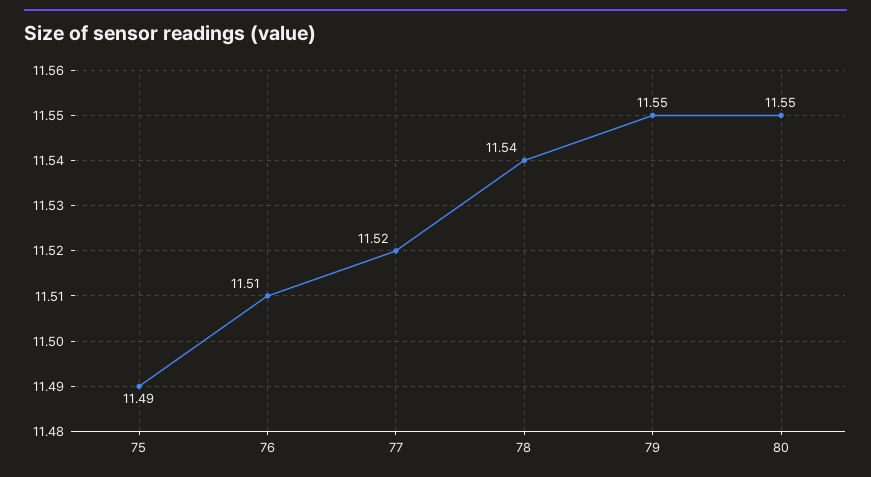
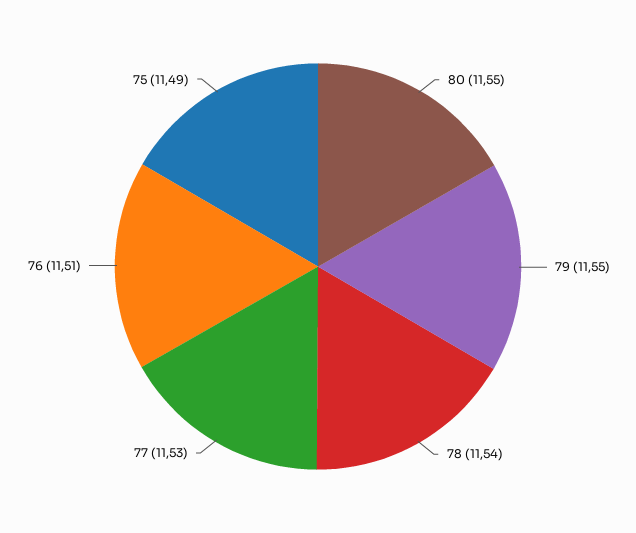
  {
    "75": 11.49,
    "76": 11.51,
-   "77": 11.52,
+   "77": 11.53,
    "78": 11.54,
    "79": 11.55,
    "80": 11.55
  }

